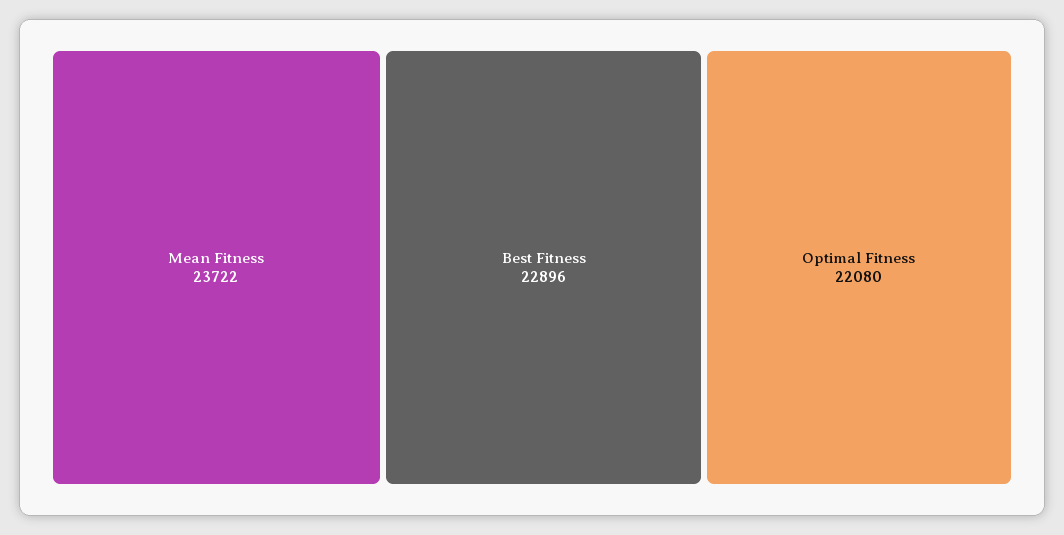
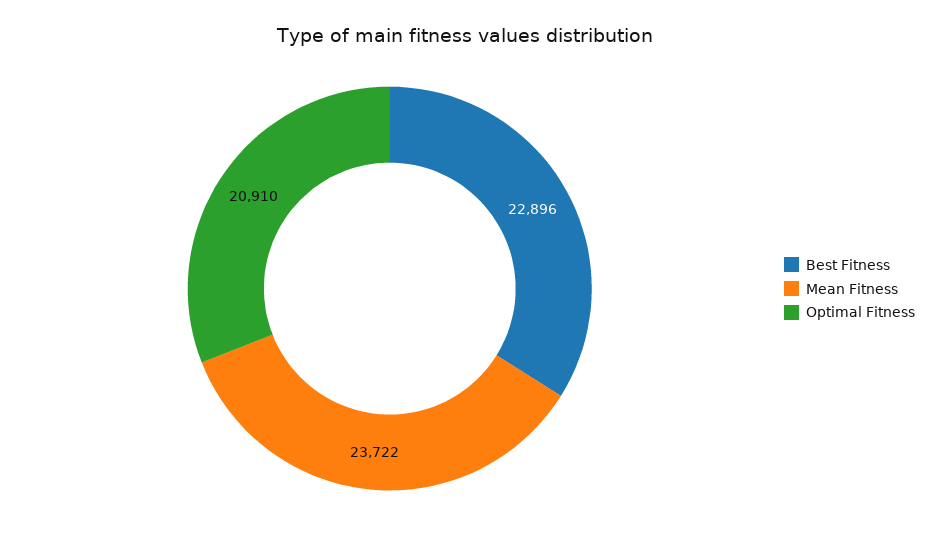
  {
    "Mean Fitness": 23722,
    "Best Fitness": 22896,
-   "Optimal Fitness": 22080
+   "Optimal Fitness": 20910
  }

